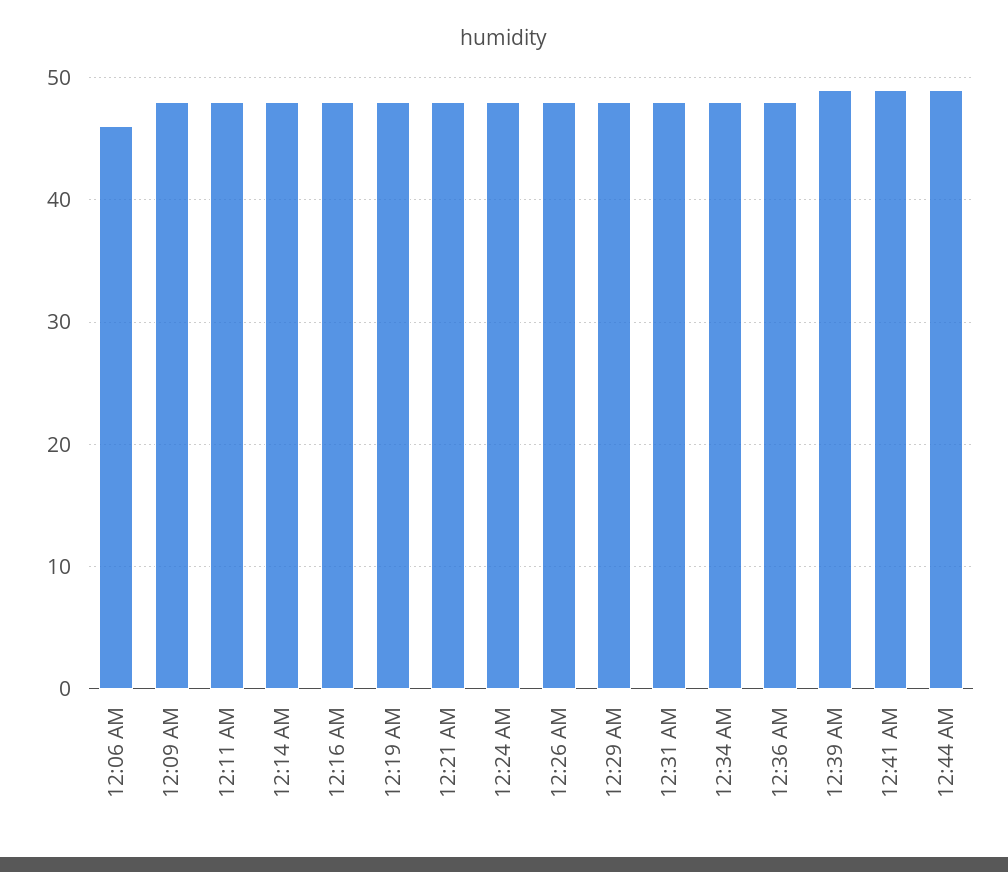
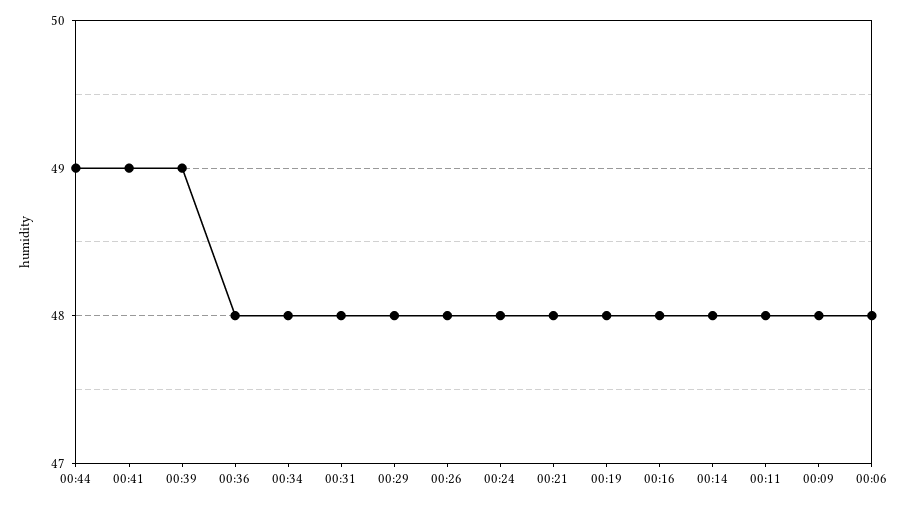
  {
-   "12:06 AM": 46,
+   "12:06 AM": 48,
    "12:09 AM": 48,
    "12:11 AM": 48,
    "12:14 AM": 48,
    "12:16 AM": 48,
    "12:19 AM": 48,
    "12:21 AM": 48,
    "12:24 AM": 48,
    "12:26 AM": 48,
    "12:29 AM": 48,
    "12:31 AM": 48,
    "12:34 AM": 48,
    "12:36 AM": 48,
    "12:39 AM": 49,
    "12:41 AM": 49,
    "12:44 AM": 49
  }

